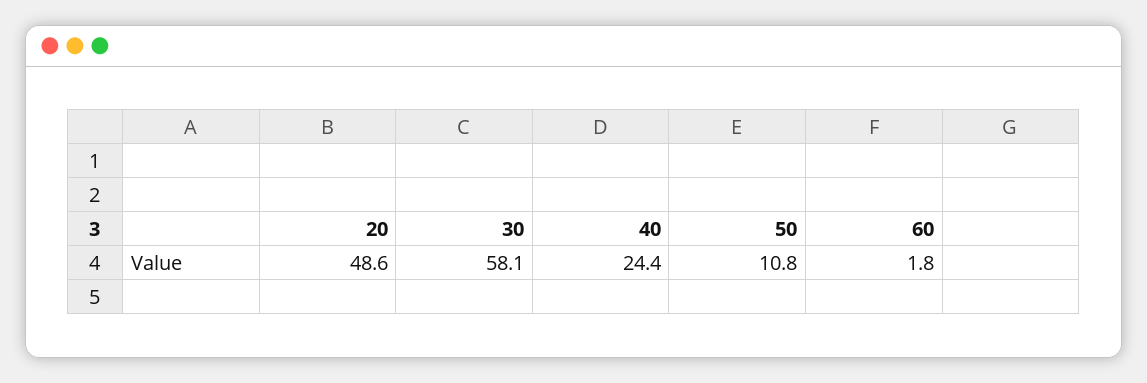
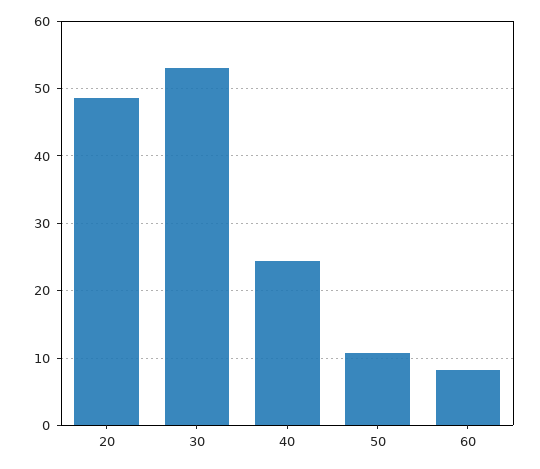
  {
    "20": 48.6,
-   "30": 58.1,
+   "30": 53,
    "40": 24.4,
    "50": 10.8,
-   "60": 1.8
+   "60": 8
  }

